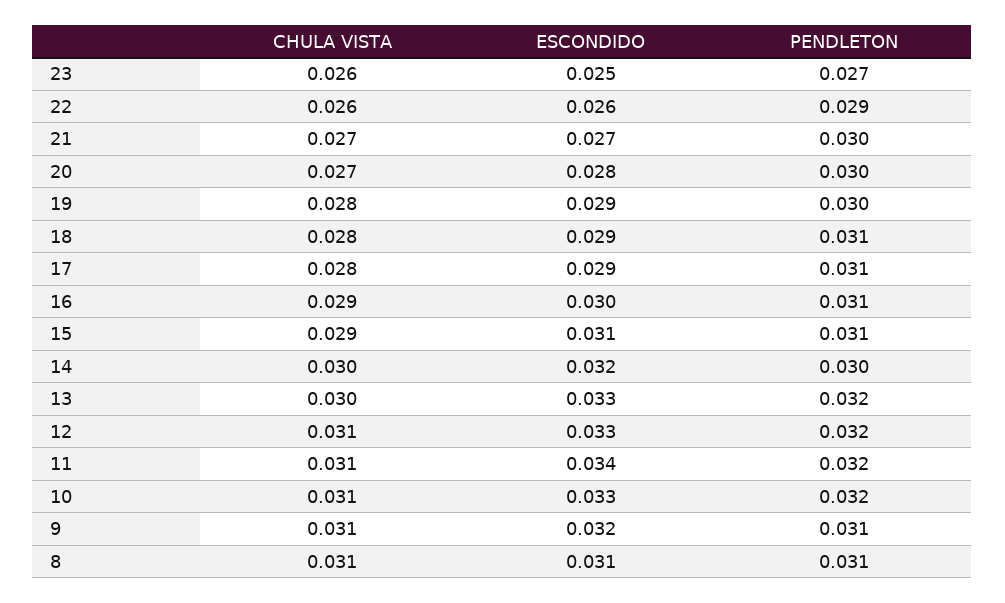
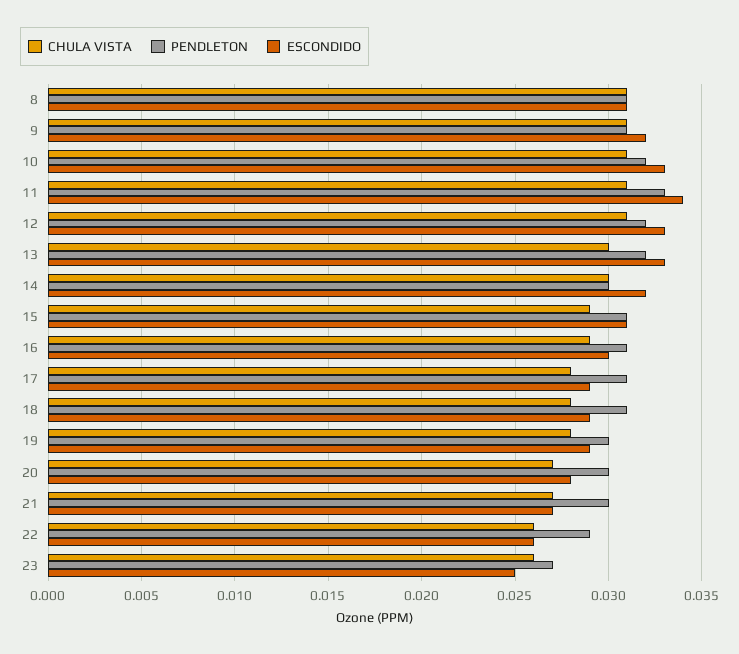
  {
    "CHULA VISTA": {
      "23": 0.026,
      "22": 0.026,
      "21": 0.027,
      "20": 0.027,
      "19": 0.028,
      "18": 0.028,
      "17": 0.028,
      "16": 0.029,
      "15": 0.029,
      "14": 0.03,
      "13": 0.03,
      "12": 0.031,
      "11": 0.031,
      "10": 0.031,
      "9": 0.031,
      "8": 0.031
    },
    "ESCONDIDO": {
      "23": 0.025,
      "22": 0.026,
      "21": 0.027,
      "20": 0.028,
      "19": 0.029,
      "18": 0.029,
      "17": 0.029,
      "16": 0.03,
      "15": 0.031,
      "14": 0.032,
      "13": 0.033,
      "12": 0.033,
      "11": 0.034,
      "10": 0.033,
      "9": 0.032,
      "8": 0.031
    },
    "PENDLETON": {
      "23": 0.027,
      "22": 0.029,
      "21": 0.03,
      "20": 0.03,
      "19": 0.03,
      "18": 0.031,
      "17": 0.031,
      "16": 0.031,
      "15": 0.031,
      "14": 0.03,
      "13": 0.032,
      "12": 0.032,
-     "11": 0.032,
+     "11": 0.033,
      "10": 0.032,
      "9": 0.031,
      "8": 0.031
    }
  }

